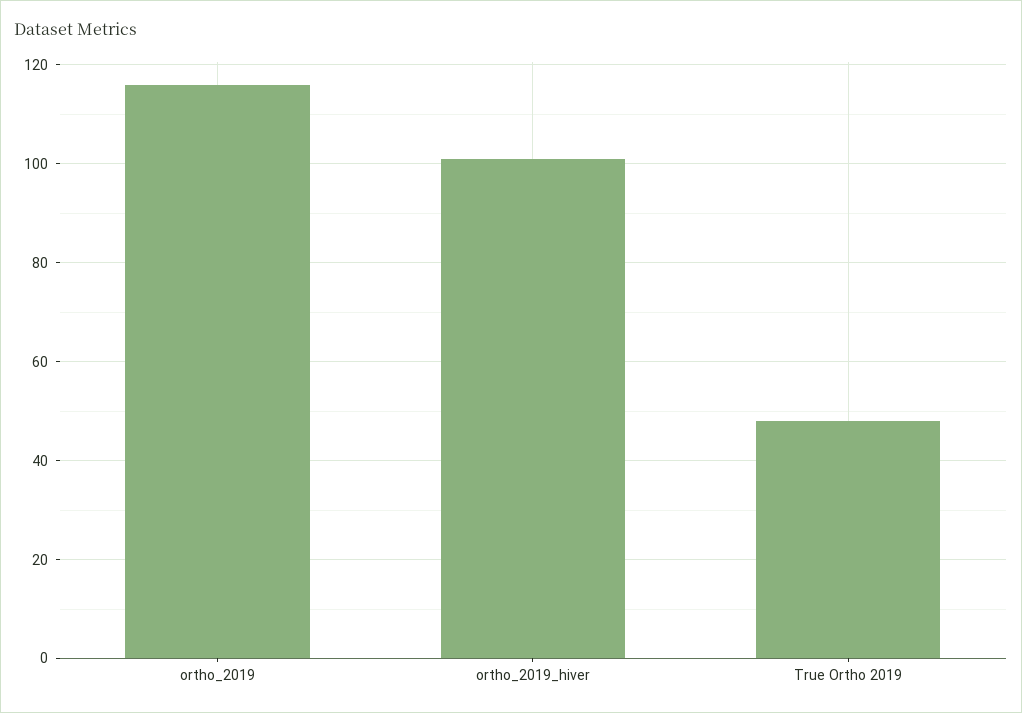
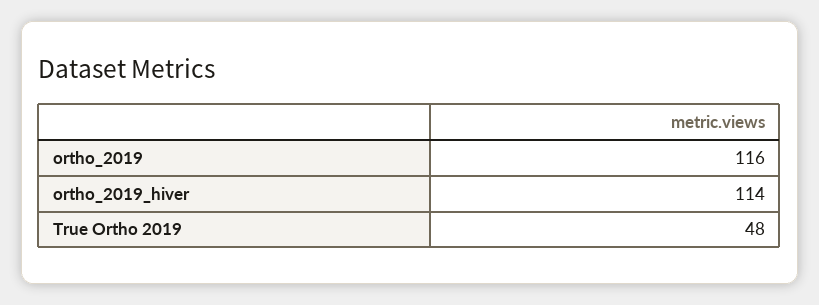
  {
    "ortho_2019": 116,
-   "ortho_2019_hiver": 100,
+   "ortho_2019_hiver": 114,
    "True Ortho 2019": 48
  }

